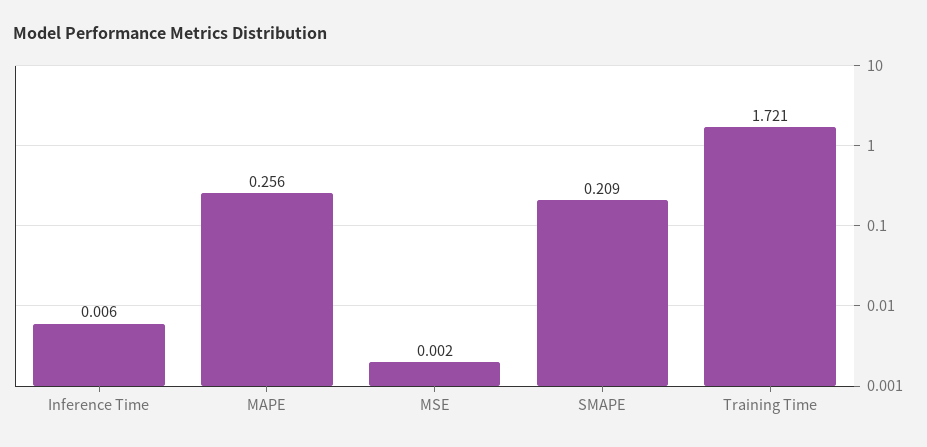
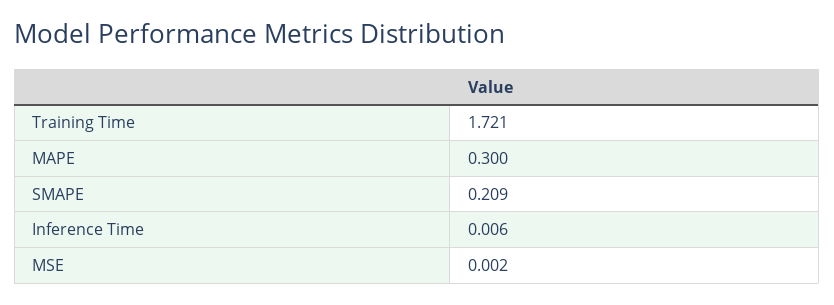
  {
    "Inference Time": 0.006,
-   "MAPE": 0.256,
+   "MAPE": 0.3,
    "MSE": 0.002,
    "SMAPE": 0.209,
    "Training Time": 1.721
  }

